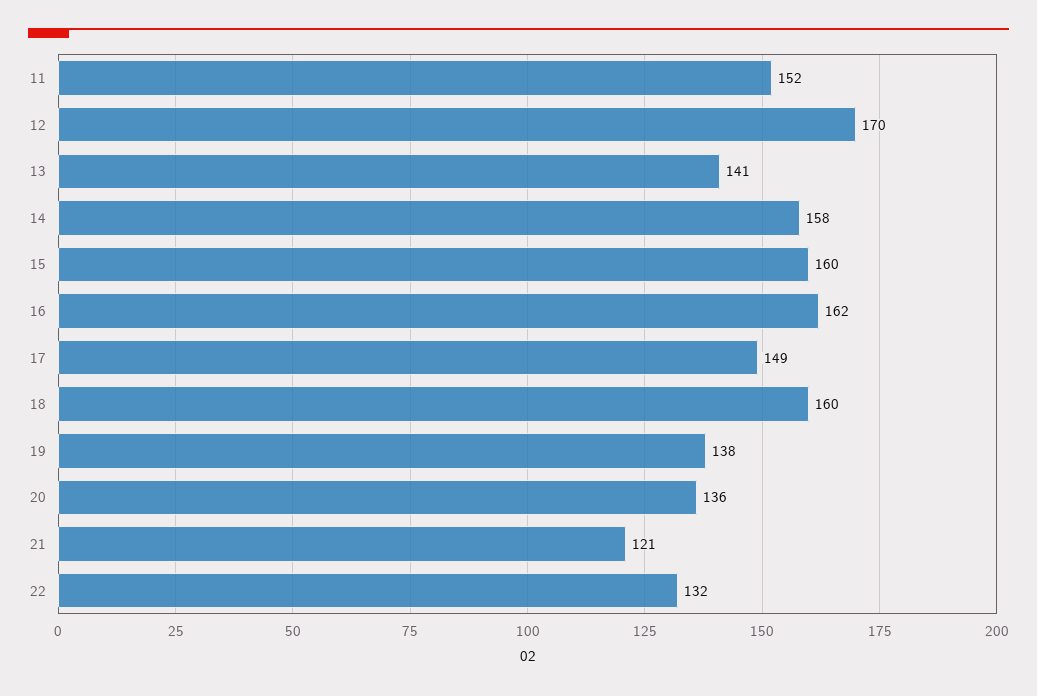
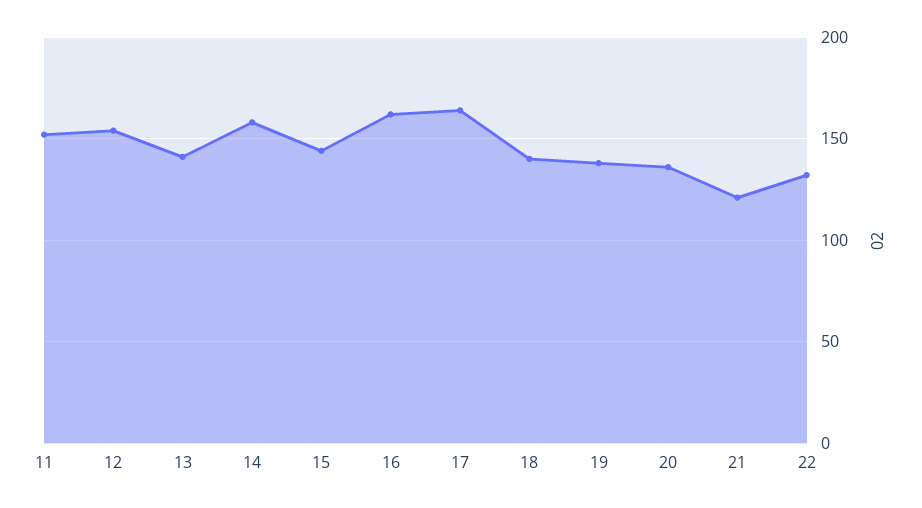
  {
    "11": 152,
-   "12": 170,
+   "12": 155,
    "13": 141,
    "14": 158,
-   "15": 160,
+   "15": 145,
    "16": 162,
-   "17": 149,
+   "17": 165,
-   "18": 160,
+   "18": 140,
    "19": 138,
    "20": 136,
    "21": 121,
    "22": 132
  }

